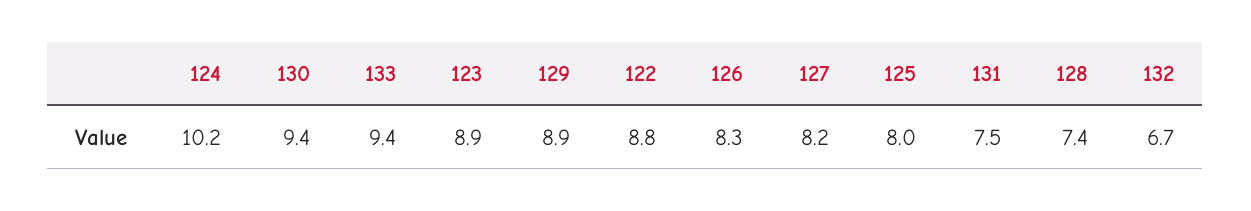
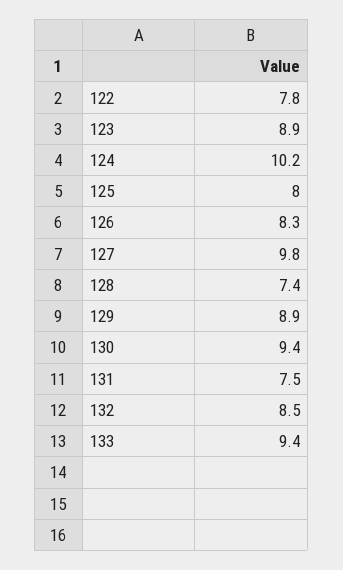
  {
    "124": 10.2,
    "130": 9.4,
    "133": 9.4,
    "123": 8.9,
    "129": 8.9,
-   "122": 8.8,
+   "122": 7.8,
    "126": 8.3,
-   "127": 8.2,
+   "127": 9.8,
    "125": 8,
    "131": 7.5,
    "128": 7.4,
-   "132": 6.7
+   "132": 8.5
  }

